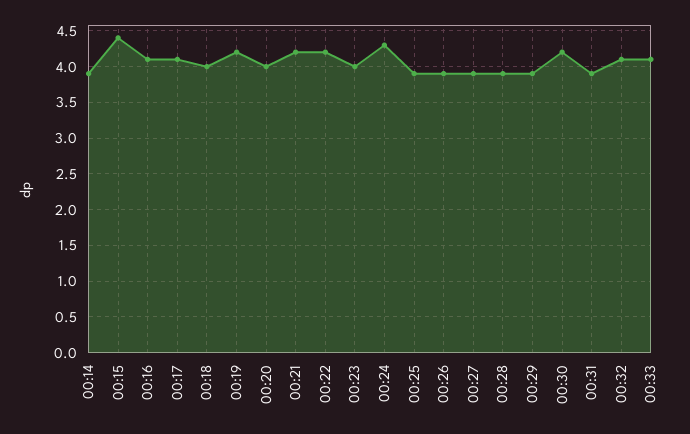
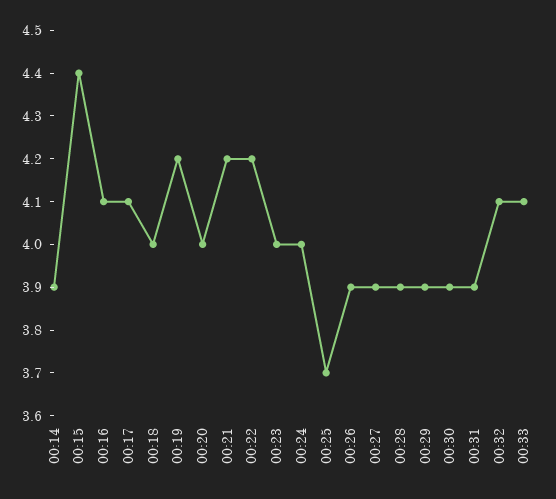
  {
    "00:14": 3.9,
    "00:15": 4.4,
    "00:16": 4.1,
    "00:17": 4.1,
    "00:18": 4,
    "00:19": 4.2,
    "00:20": 4,
    "00:21": 4.2,
    "00:22": 4.2,
    "00:23": 4,
-   "00:24": 4.3,
+   "00:24": 4,
-   "00:25": 3.9,
+   "00:25": 3.7,
    "00:26": 3.9,
    "00:27": 3.9,
    "00:28": 3.9,
    "00:29": 3.9,
-   "00:30": 4.2,
+   "00:30": 3.9,
    "00:31": 3.9,
    "00:32": 4.1,
    "00:33": 4.1
  }

